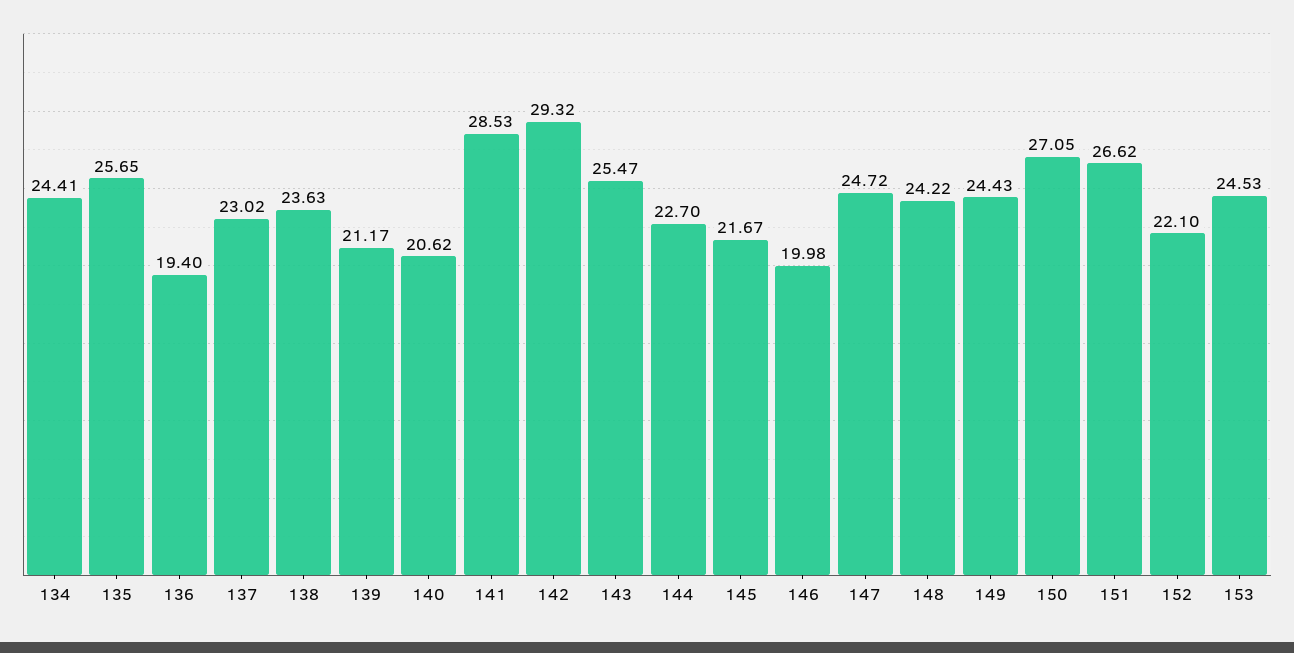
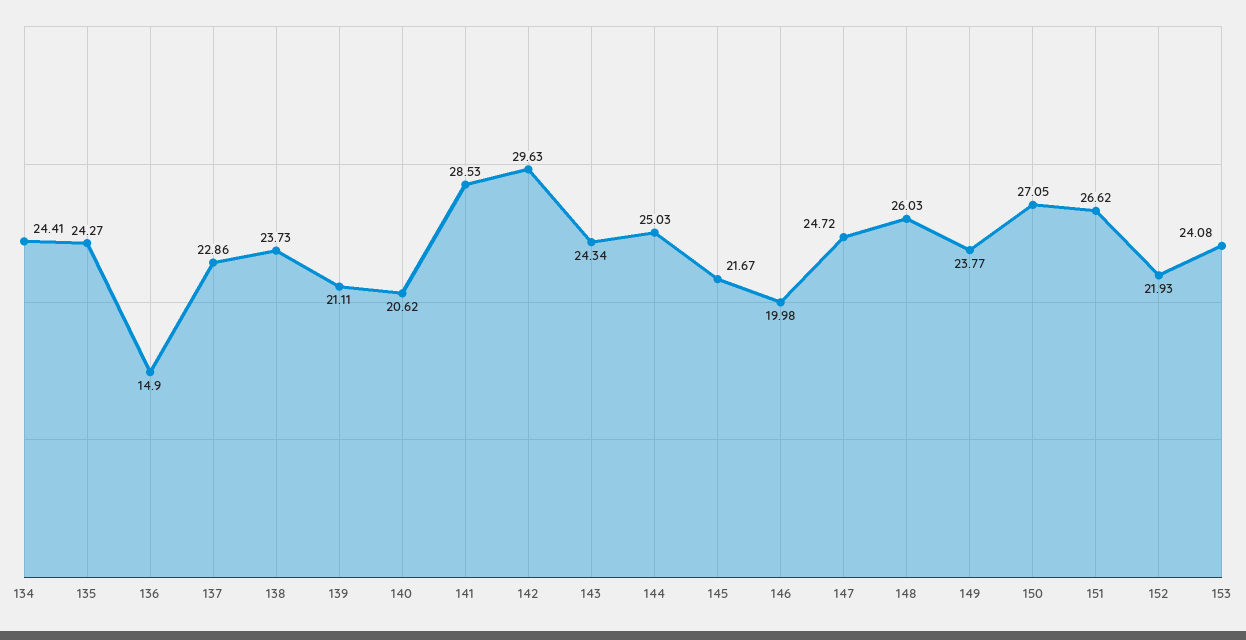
  {
    "134": 24.41,
-   "135": 25.65,
+   "135": 24.27,
-   "136": 19.4,
+   "136": 14.9,
-   "137": 23.02,
+   "137": 22.86,
-   "138": 23.63,
+   "138": 23.73,
-   "139": 21.17,
+   "139": 21.11,
    "140": 20.62,
    "141": 28.53,
-   "142": 29.32,
+   "142": 29.63,
-   "143": 25.47,
+   "143": 24.34,
-   "144": 22.7,
+   "144": 25.03,
    "145": 21.67,
    "146": 19.98,
    "147": 24.72,
-   "148": 24.22,
+   "148": 26.03,
-   "149": 24.43,
+   "149": 23.77,
    "150": 27.05,
    "151": 26.62,
-   "152": 22.1,
+   "152": 21.93,
-   "153": 24.53
+   "153": 24.08
  }

